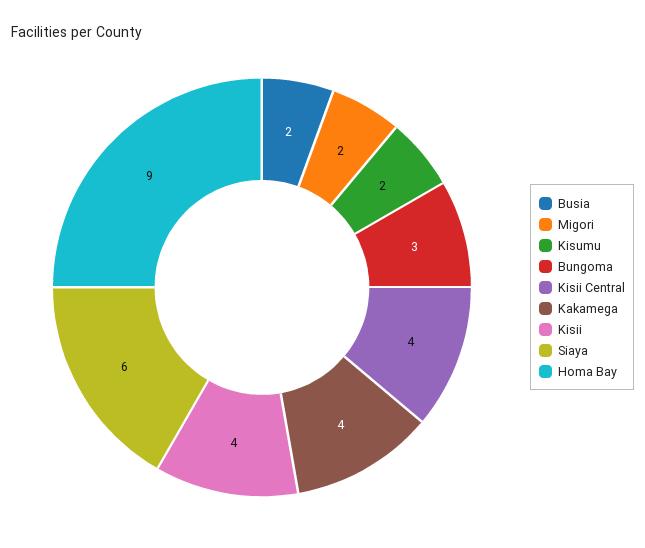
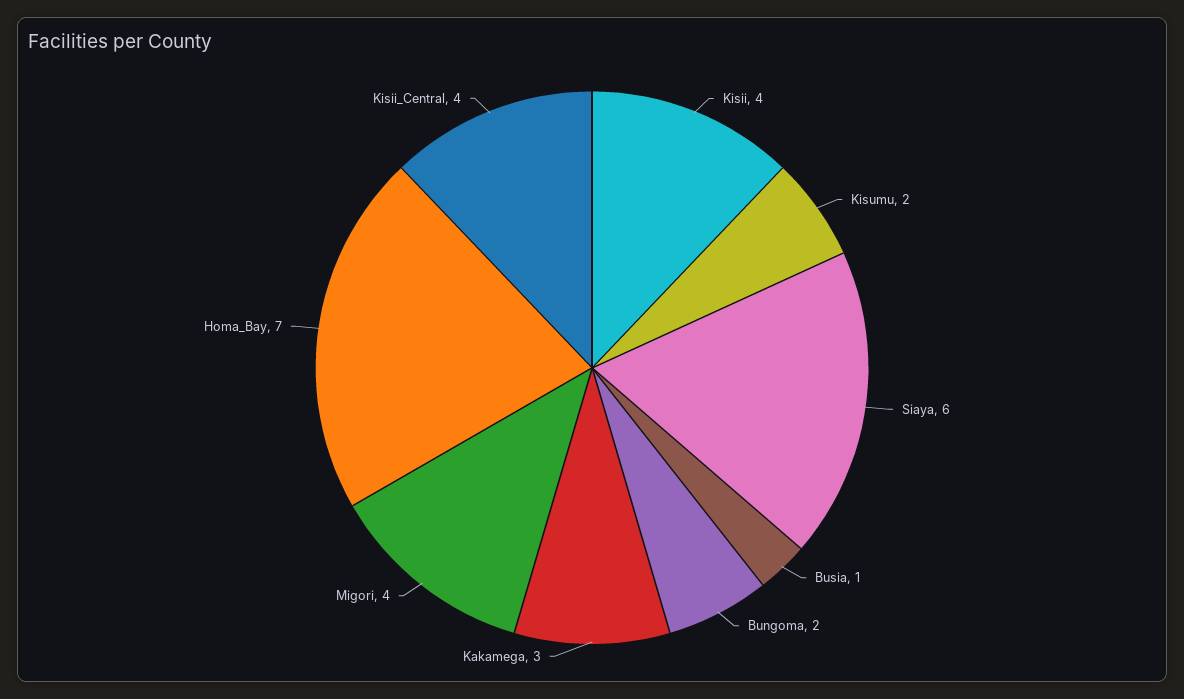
  {
-   "Busia": 2,
+   "Busia": 1,
-   "Migori": 2,
+   "Migori": 4,
    "Kisumu": 2,
-   "Bungoma": 3,
+   "Bungoma": 2,
    "Kisii Central": 4,
-   "Kakamega": 4,
+   "Kakamega": 3,
    "Kisii": 4,
    "Siaya": 6,
-   "Homa Bay": 9
+   "Homa Bay": 7
  }

